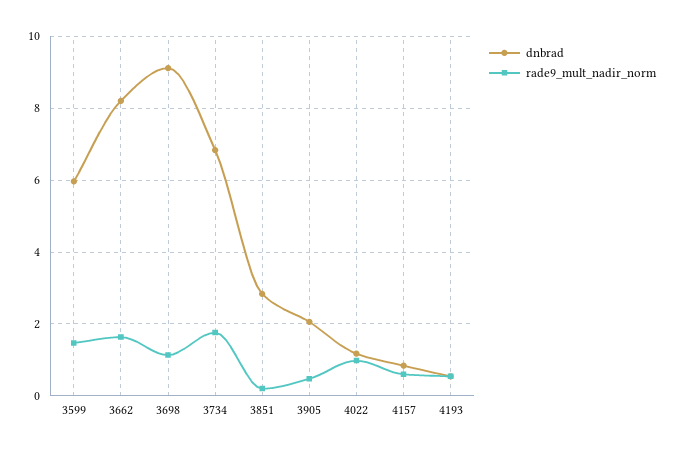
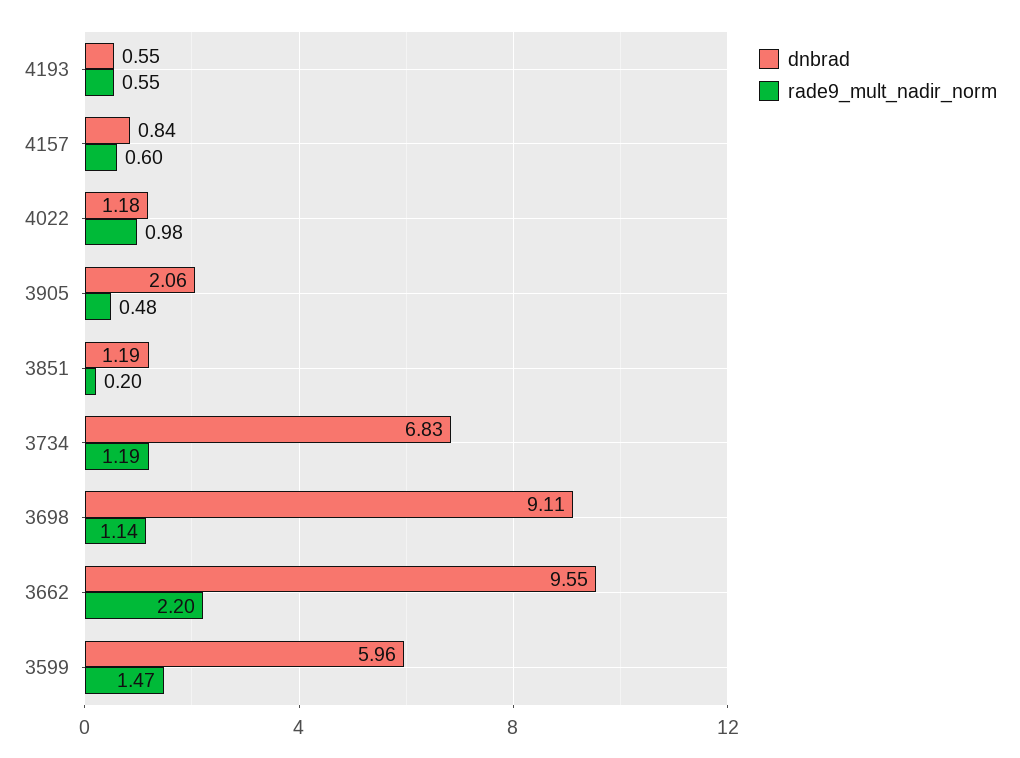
  {
    "dnbrad": {
      "3599": 5.96,
-     "3662": 8.2,
+     "3662": 9.55,
      "3698": 9.11,
      "3734": 6.83,
-     "3851": 2.8,
+     "3851": 1.19,
      "3905": 2.06,
      "4022": 1.18,
      "4157": 0.84,
      "4193": 0.55
    },
    "rade9_mult_nadir_norm": {
      "3599": 1.47,
-     "3662": 1.6,
+     "3662": 2.2,
      "3698": 1.14,
-     "3734": 1.8,
+     "3734": 1.19,
      "3851": 0.2,
      "3905": 0.48,
      "4022": 0.98,
      "4157": 0.6,
      "4193": 0.55
    }
  }

